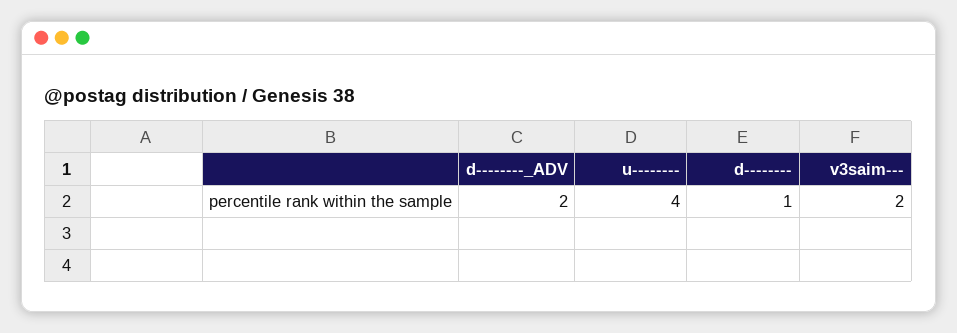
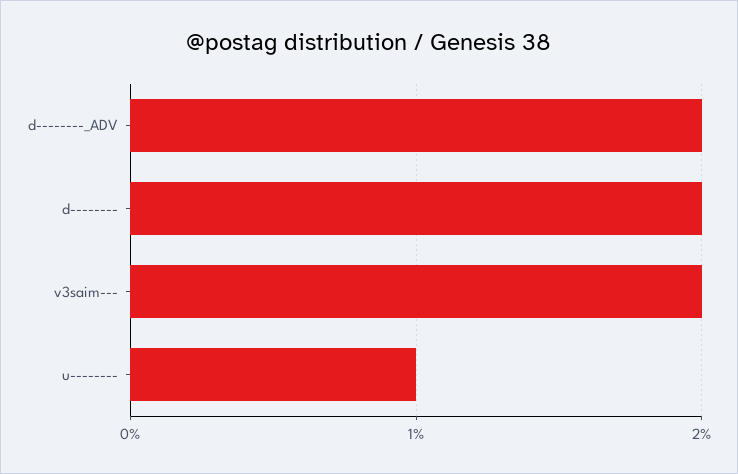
  {
    "d--------_ADV": 2,
-   "u--------": 4,
+   "u--------": 1,
-   "d--------": 1,
+   "d--------": 2,
    "v3saim---": 2
  }

